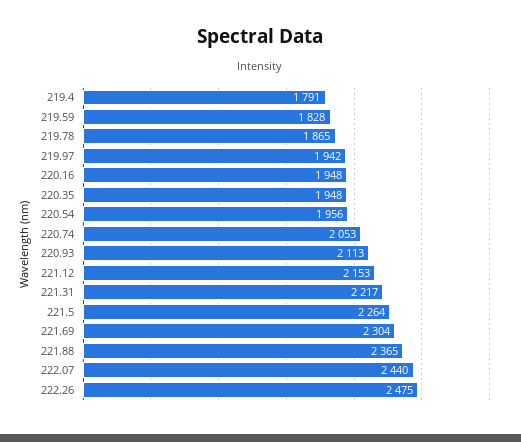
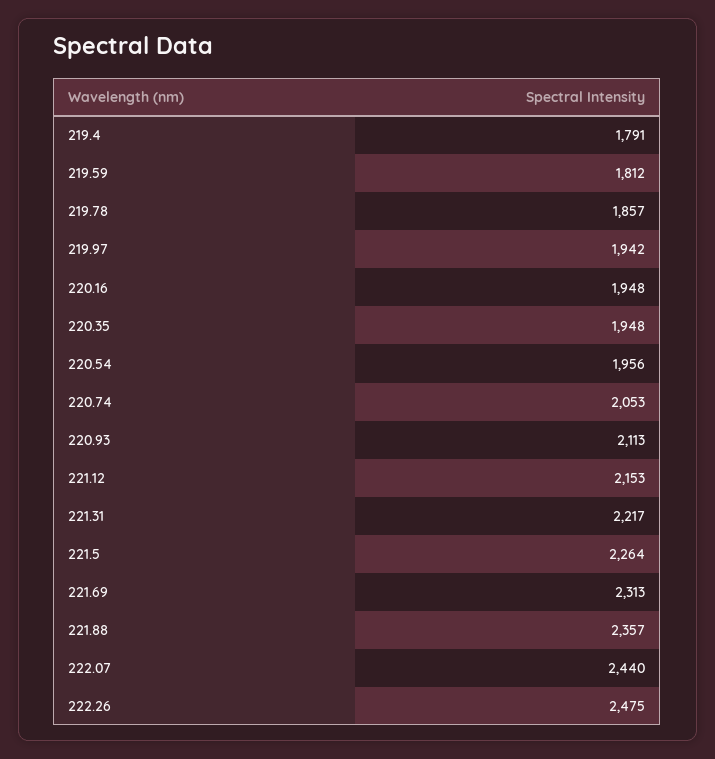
  {
    "219.4": 1791,
-   "219.59": 1828,
+   "219.59": 1812,
-   "219.78": 1865,
+   "219.78": 1857,
    "219.97": 1942,
    "220.16": 1948,
    "220.35": 1948,
    "220.54": 1956,
    "220.74": 2053,
    "220.93": 2113,
    "221.12": 2153,
    "221.31": 2217,
    "221.5": 2264,
-   "221.69": 2304,
+   "221.69": 2313,
-   "221.88": 2365,
+   "221.88": 2357,
    "222.07": 2440,
    "222.26": 2475
  }

